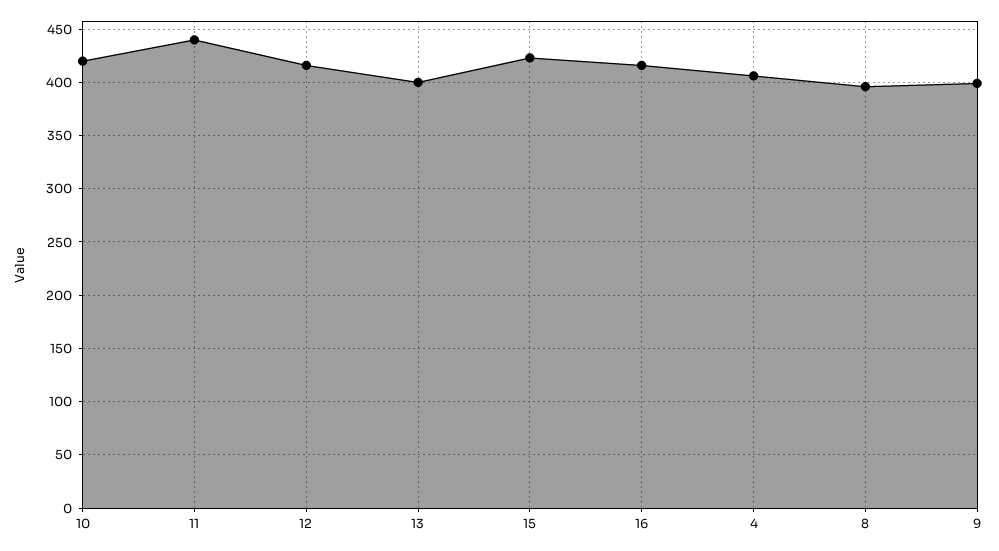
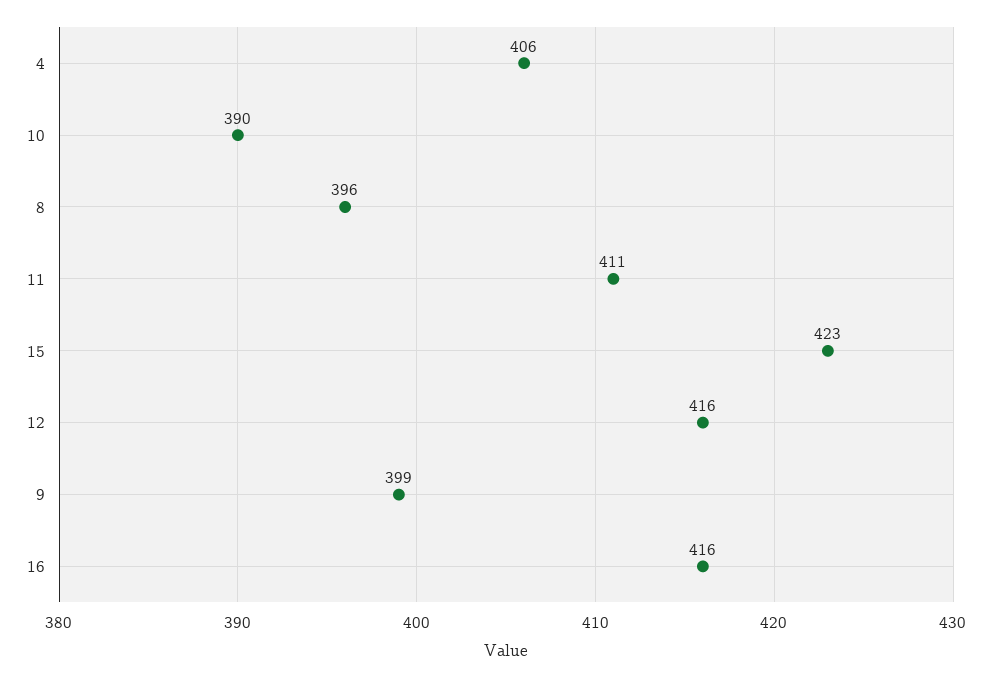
  {
-   "10": 420,
+   "10": 390,
-   "11": 440,
+   "11": 411,
    "12": 416,
-   "13": 400,
    "15": 423,
    "16": 416,
    "4": 406,
    "8": 396,
    "9": 399
  }

